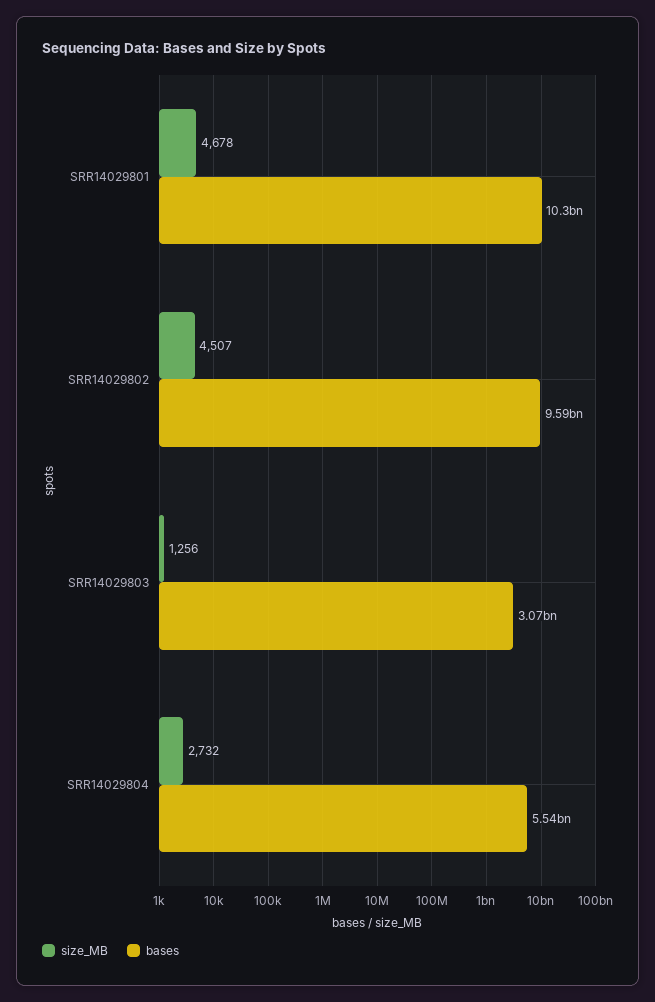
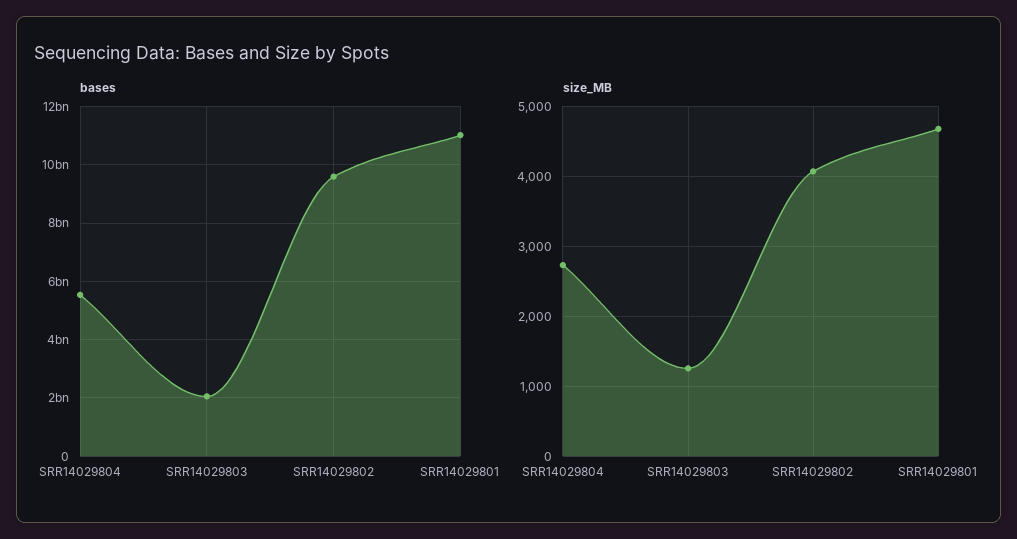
  {
    "size_MB": {
      "SRR14029801": 4678,
-     "SRR14029802": 4507,
+     "SRR14029802": 4100,
      "SRR14029803": 1256,
      "SRR14029804": 2732
    },
    "bases": {
-     "SRR14029801": 10300000000,
+     "SRR14029801": 11000000000,
      "SRR14029802": 9590000000,
-     "SRR14029803": 3070000000,
+     "SRR14029803": 2000000000,
      "SRR14029804": 5540000000
    }
  }

